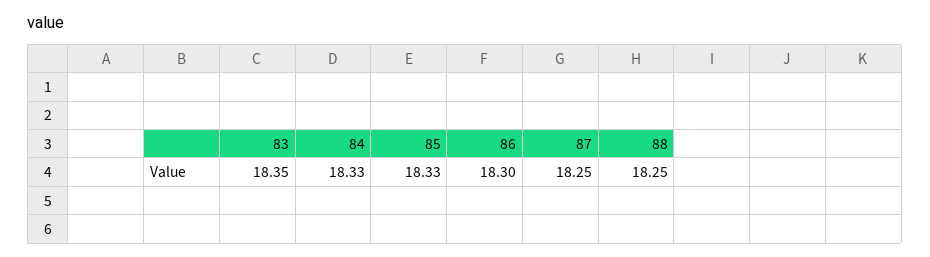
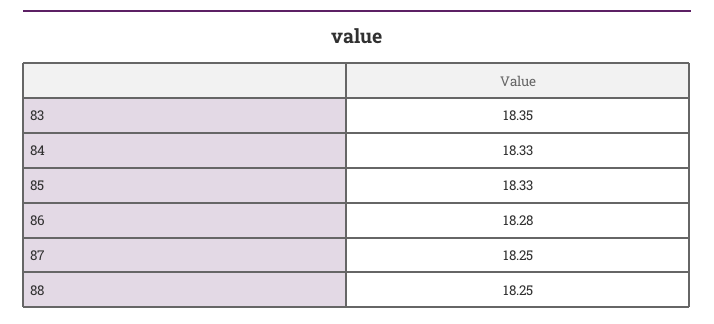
  {
    "83": 18.35,
    "84": 18.33,
    "85": 18.33,
-   "86": 18.3,
+   "86": 18.28,
    "87": 18.25,
    "88": 18.25
  }

